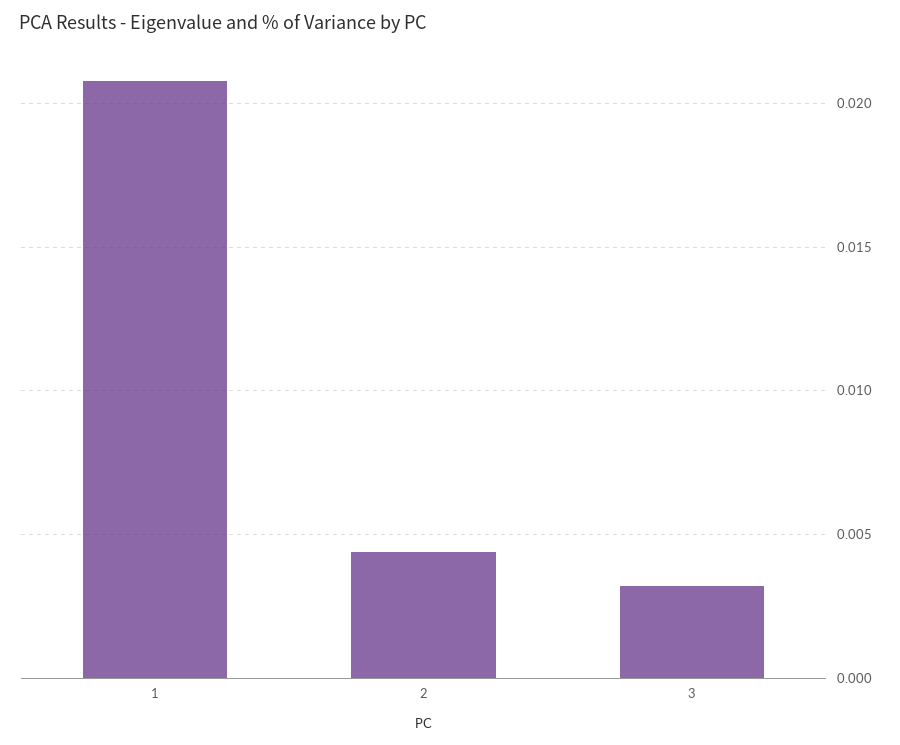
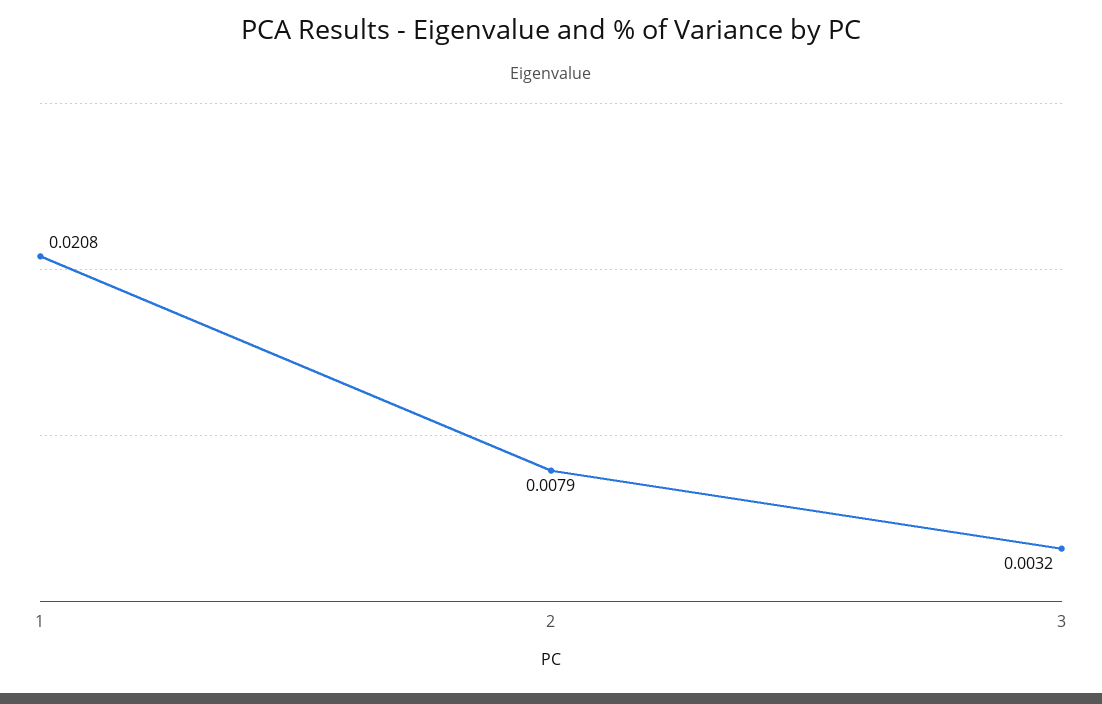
  {
    "1": 0.0208,
-   "2": 0.0045,
+   "2": 0.0079,
    "3": 0.0032
  }

